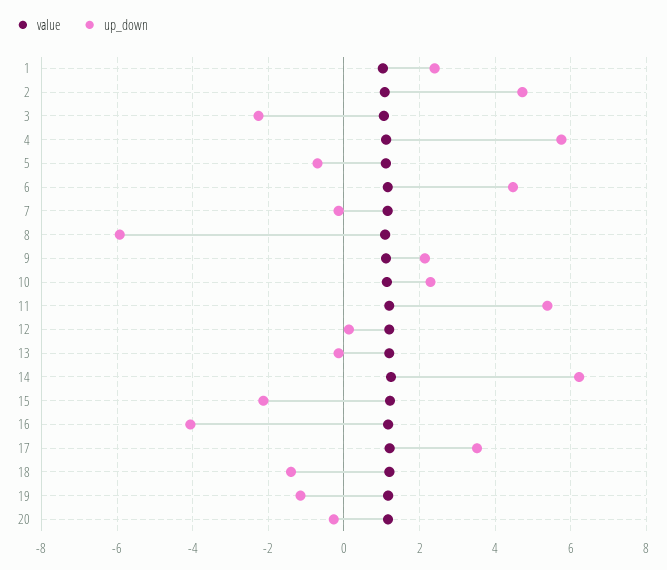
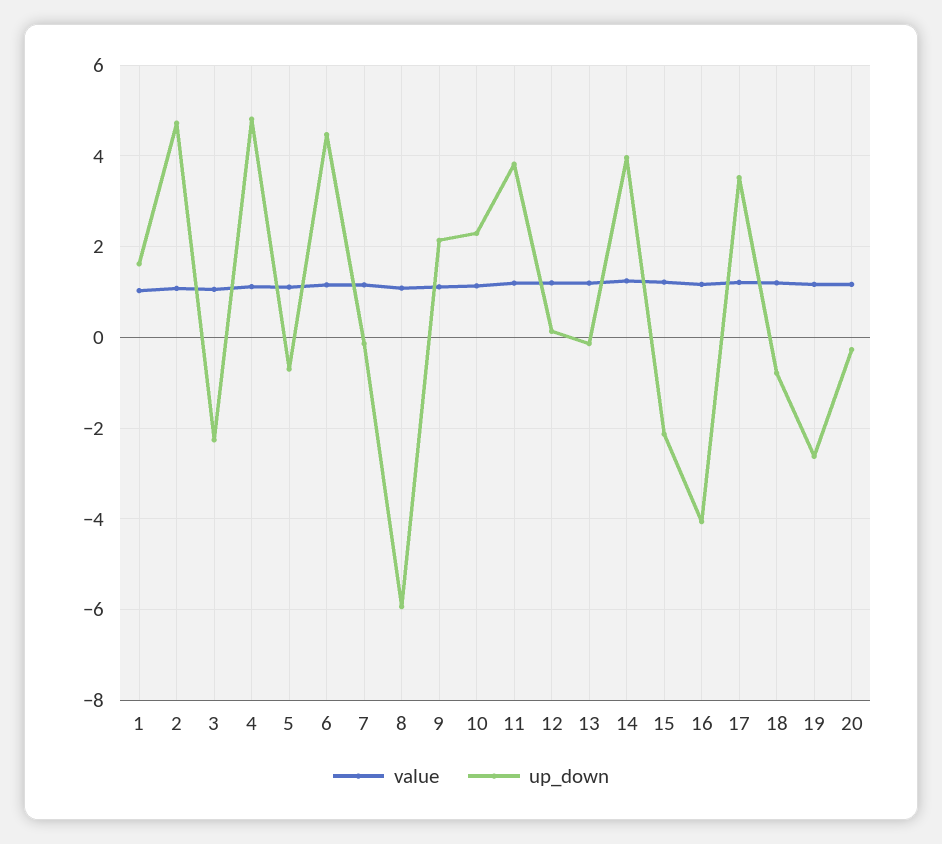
  {
    "value": {
      "1": 1,
      "2": 1,
      "3": 1,
      "4": 1.2,
      "5": 1.2,
      "6": 1.2,
      "7": 1.2,
      "8": 1,
      "9": 1.2,
      "10": 1.2,
      "11": 1.2,
      "12": 1.2,
      "13": 1.2,
      "14": 1.2,
      "15": 1.2,
      "16": 1.2,
      "17": 1.2,
      "18": 1.2,
      "19": 1.2,
      "20": 1.2
    },
    "up_down": {
-     "1": 2.4,
+     "1": 1.6,
      "2": 4.8,
      "3": -2.2,
-     "4": 5.8,
+     "4": 4.8,
      "5": -0.8,
      "6": 4.4,
      "7": -0.2,
      "8": -6,
      "9": 2.2,
      "10": 2.2,
-     "11": 5.4,
+     "11": 3.8,
      "12": 0.2,
      "13": -0.2,
-     "14": 6.2,
+     "14": 4,
      "15": -2.2,
      "16": -4,
      "17": 3.6,
-     "18": -1.4,
+     "18": -0.8,
-     "19": -1.2,
+     "19": -2.6,
      "20": -0.2
    }
  }

